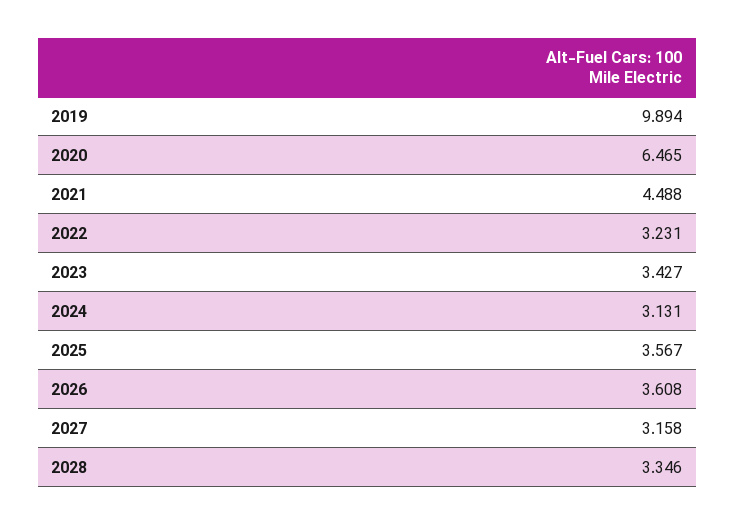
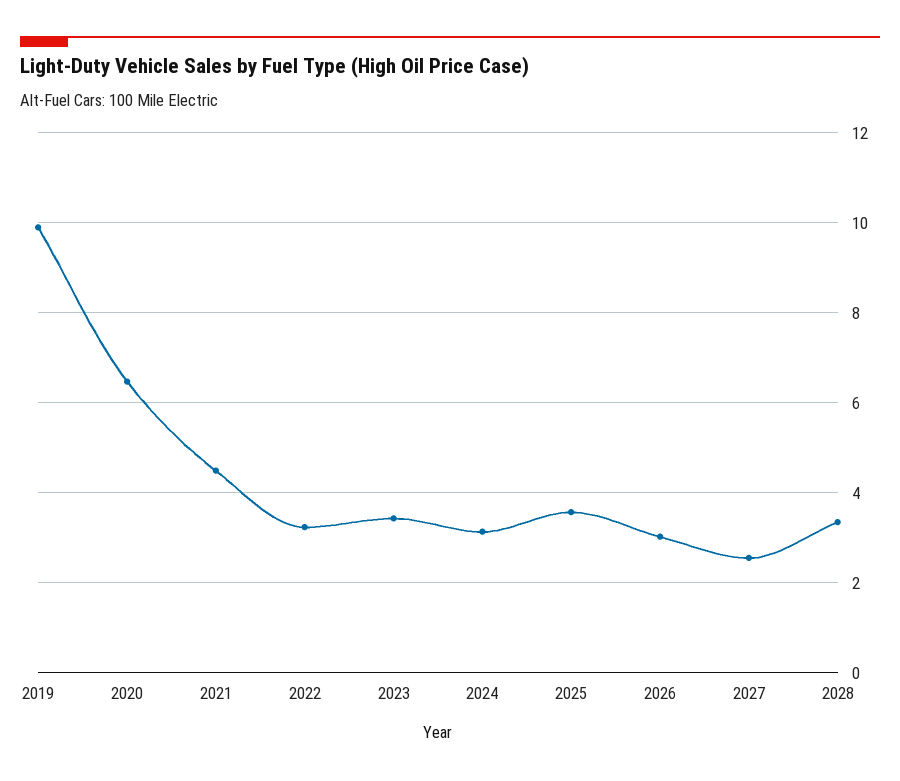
  {
    "2019": 9.894,
    "2020": 6.465,
    "2021": 4.488,
    "2022": 3.231,
    "2023": 3.427,
    "2024": 3.131,
    "2025": 3.567,
-   "2026": 3.608,
+   "2026": 3,
-   "2027": 3.158,
+   "2027": 2.6,
    "2028": 3.346
  }

